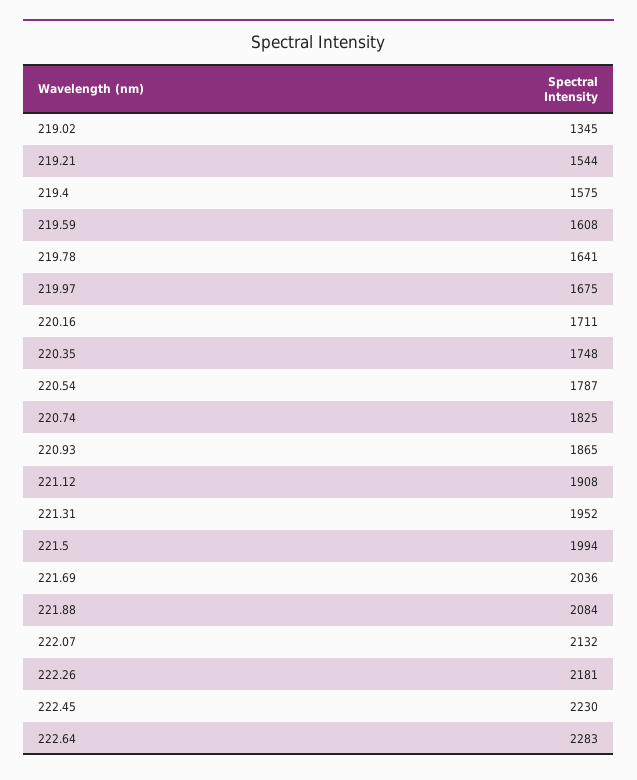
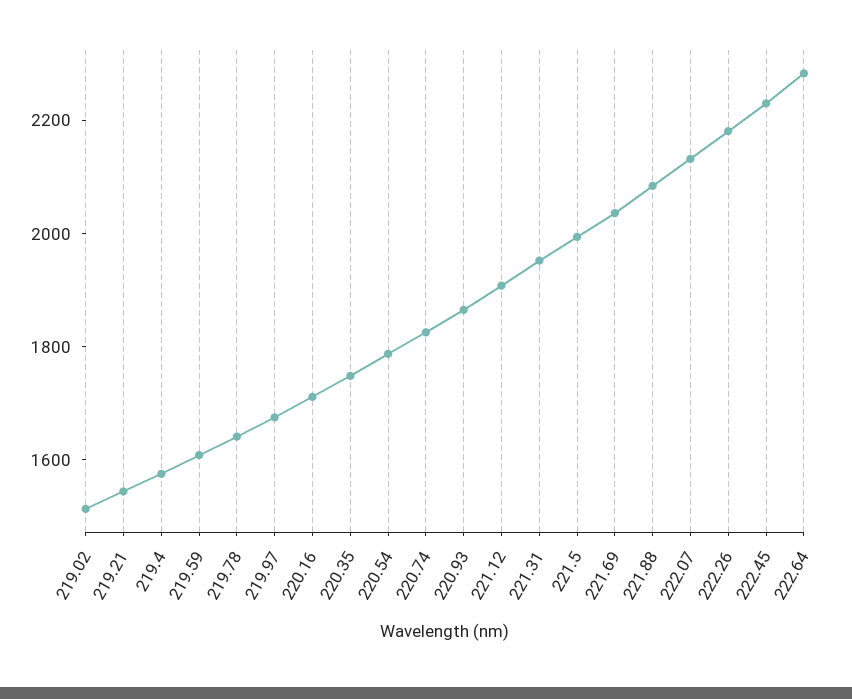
  {
-   "219.02": 1345,
+   "219.02": 1500,
    "219.21": 1544,
    "219.4": 1575,
    "219.59": 1608,
    "219.78": 1641,
    "219.97": 1675,
    "220.16": 1711,
    "220.35": 1748,
    "220.54": 1787,
    "220.74": 1825,
    "220.93": 1865,
    "221.12": 1908,
    "221.31": 1952,
    "221.5": 1994,
    "221.69": 2036,
    "221.88": 2084,
    "222.07": 2132,
    "222.26": 2181,
    "222.45": 2230,
    "222.64": 2283
  }

